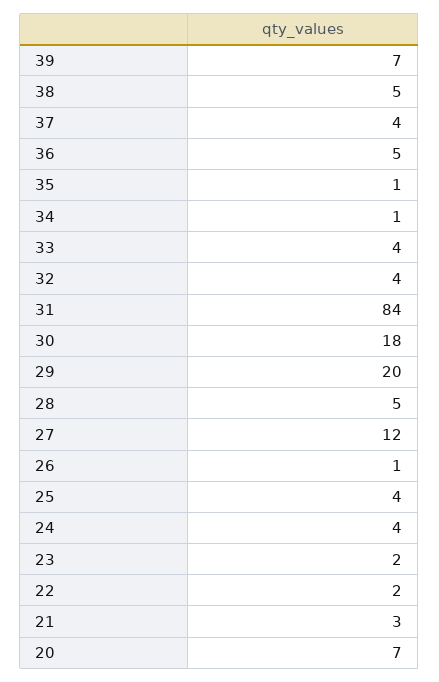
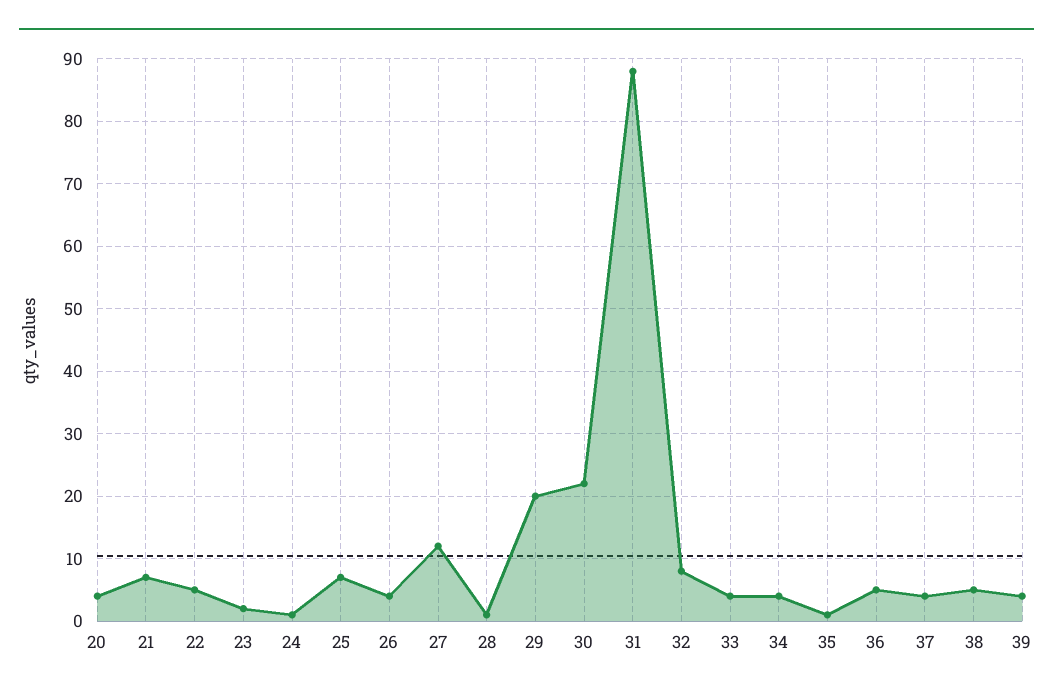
  {
-   "39": 7,
+   "39": 4,
    "38": 5,
    "37": 4,
    "36": 5,
    "35": 1,
-   "34": 1,
+   "34": 4,
    "33": 4,
-   "32": 4,
+   "32": 8,
-   "31": 84,
+   "31": 88,
-   "30": 18,
+   "30": 22,
    "29": 20,
-   "28": 5,
+   "28": 1,
    "27": 12,
-   "26": 1,
+   "26": 4,
-   "25": 4,
+   "25": 7,
-   "24": 4,
+   "24": 1,
    "23": 2,
-   "22": 2,
+   "22": 5,
-   "21": 3,
+   "21": 7,
-   "20": 7
+   "20": 4
  }

